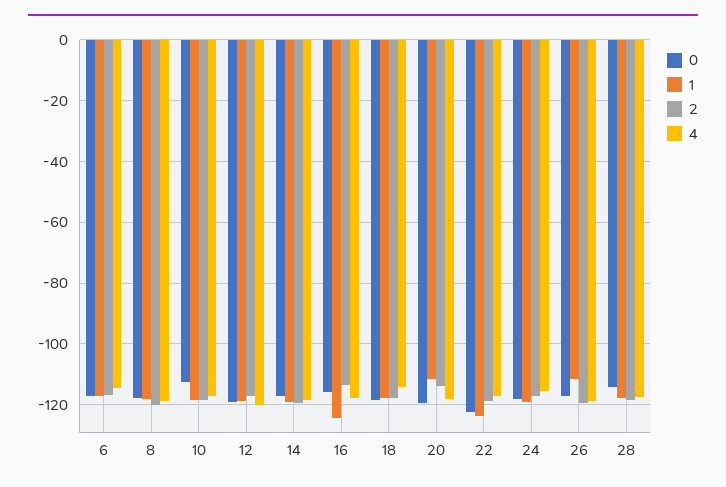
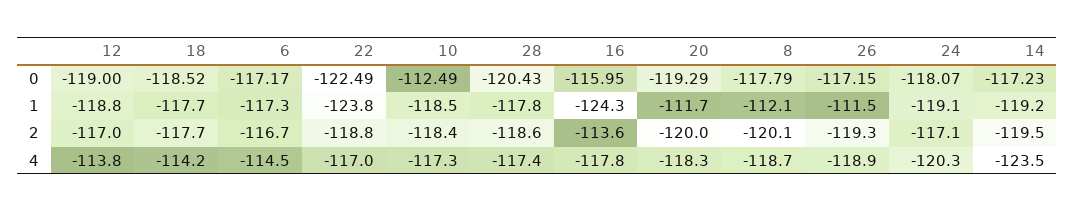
  {
    "0": {
      "6": -117.17,
      "8": -117.79,
      "10": -112.49,
      "12": -119,
      "14": -117.23,
      "16": -115.95,
      "18": -118.52,
      "20": -119.29,
      "22": -122.49,
      "24": -118.07,
      "26": -117.15,
-     "28": -114
+     "28": -120.43
    },
    "1": {
      "6": -117.3,
-     "8": -118,
+     "8": -112.1,
      "10": -118.5,
      "12": -118.8,
      "14": -119.2,
      "16": -124.3,
      "18": -117.7,
      "20": -111.7,
      "22": -123.8,
      "24": -119.1,
      "26": -111.5,
      "28": -117.8
    },
    "2": {
      "6": -116.7,
      "8": -120.1,
      "10": -118.4,
      "12": -117,
      "14": -119.5,
      "16": -113.6,
      "18": -117.7,
-     "20": -114,
+     "20": -120,
      "22": -118.8,
      "24": -117.1,
      "26": -119.3,
      "28": -118.6
    },
    "4": {
      "6": -114.5,
      "8": -118.7,
      "10": -117.3,
-     "12": -120,
+     "12": -113.8,
-     "14": -118,
+     "14": -123.5,
      "16": -117.8,
      "18": -114.2,
      "20": -118.3,
      "22": -117,
-     "24": -116,
+     "24": -120.3,
      "26": -118.9,
      "28": -117.4
    }
  }

